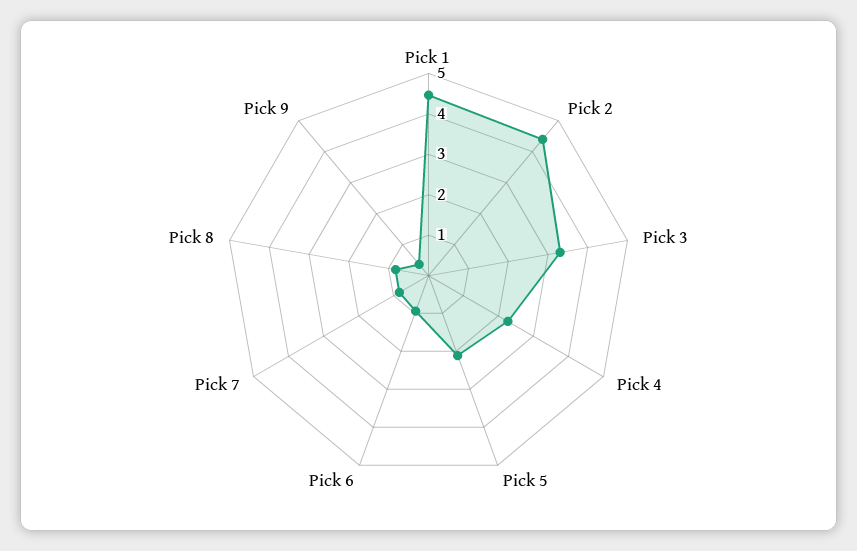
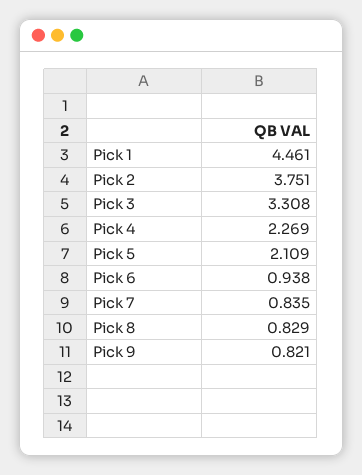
  {
    "Pick 1": 4.461,
-   "Pick 2": 4.4,
+   "Pick 2": 3.751,
    "Pick 3": 3.308,
    "Pick 4": 2.269,
    "Pick 5": 2.109,
    "Pick 6": 0.938,
    "Pick 7": 0.835,
    "Pick 8": 0.829,
-   "Pick 9": 0.4
+   "Pick 9": 0.821
  }

